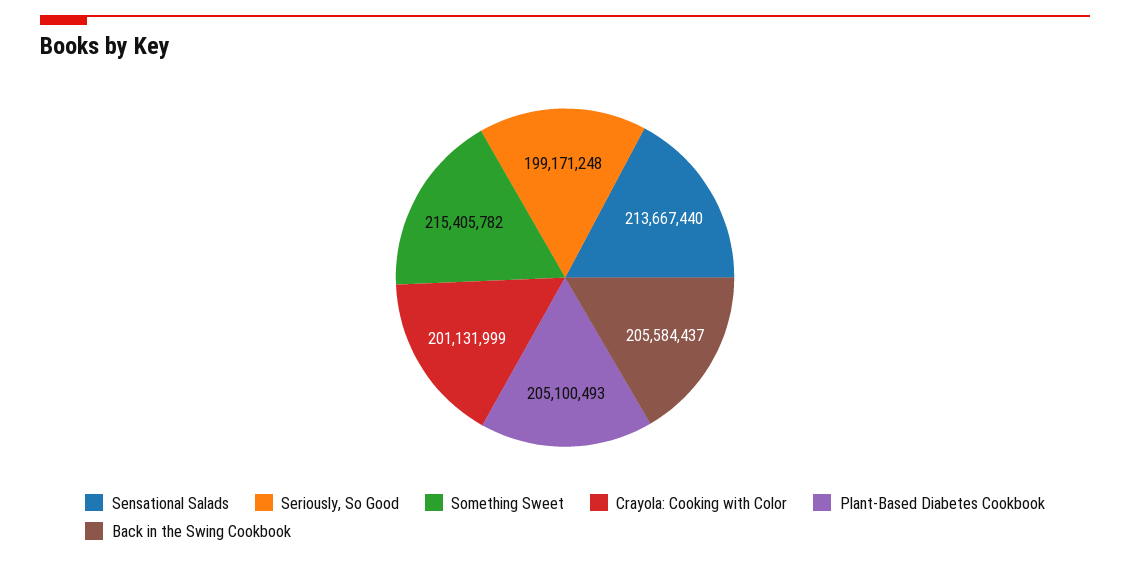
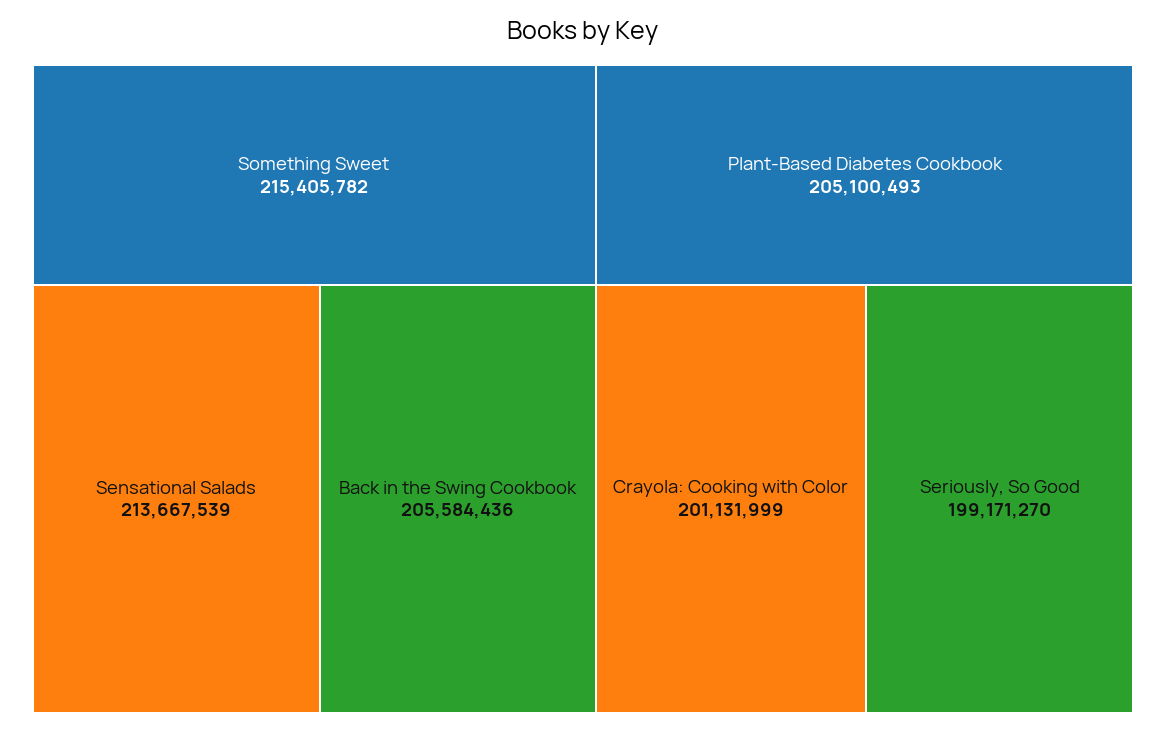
  {
-   "Sensational Salads": 213667440,
+   "Sensational Salads": 213667539,
-   "Seriously, So Good": 199171248,
+   "Seriously, So Good": 199171270,
    "Something Sweet": 215405782,
    "Crayola: Cooking with Color": 201131999,
    "Plant-Based Diabetes Cookbook": 205100493,
-   "Back in the Swing Cookbook": 205584437
+   "Back in the Swing Cookbook": 205584436
  }

